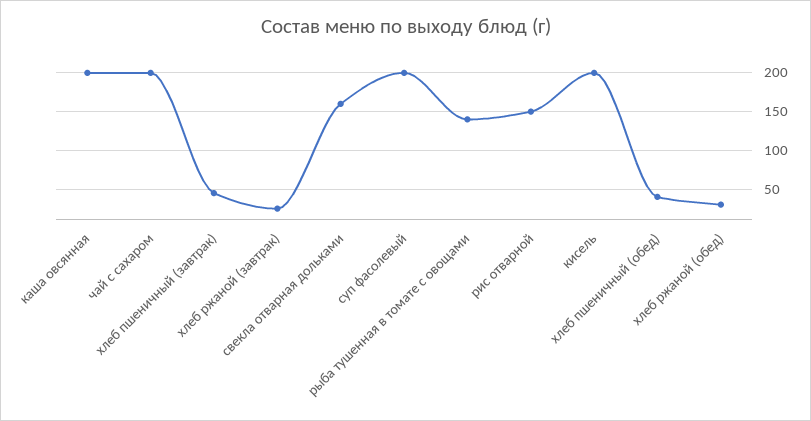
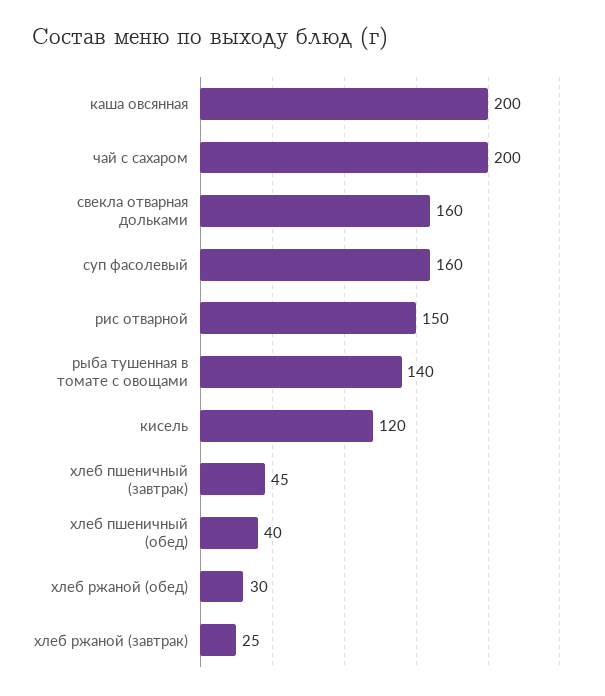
  {
    "каша овсянная": 200,
    "чай с сахаром": 200,
    "хлеб пшеничный (завтрак)": 45,
    "хлеб ржаной (завтрак)": 25,
    "свекла отварная дольками": 160,
-   "суп фасолевый": 200,
+   "суп фасолевый": 160,
    "рыба тушенная в томате с овощами": 140,
    "рис отварной": 150,
-   "кисель": 200,
+   "кисель": 120,
    "хлеб пшеничный (обед)": 40,
    "хлеб ржаной (обед)": 30
  }

